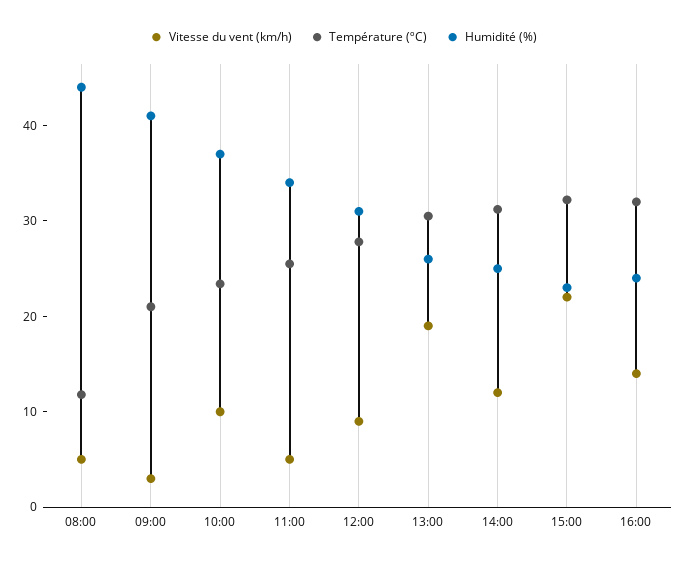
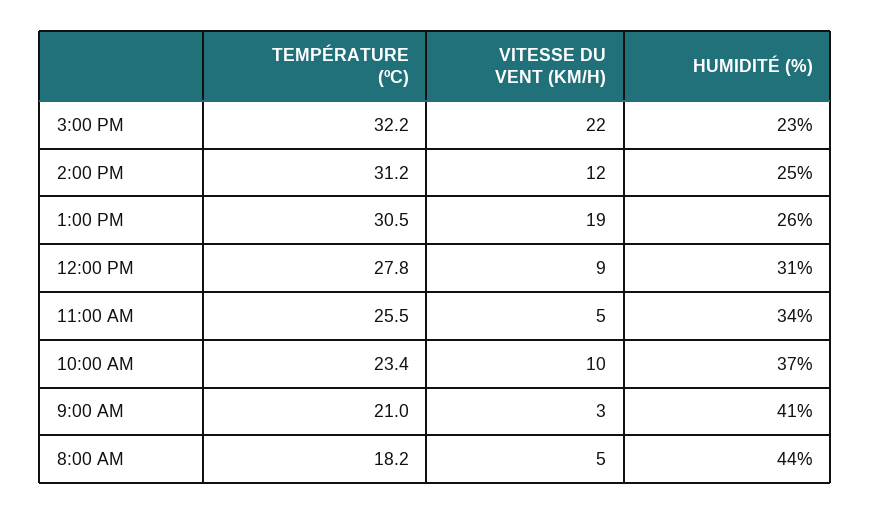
  {
    "Vitesse du vent (km/h)": {
      "08:00": 5,
      "09:00": 3,
      "10:00": 10,
      "11:00": 5,
      "12:00": 9,
      "13:00": 19,
      "14:00": 12,
-     "15:00": 22,
+     "15:00": 22
-     "16:00": 14
    },
    "Température (ºC)": {
-     "08:00": 12,
+     "08:00": 18.2,
      "09:00": 21,
      "10:00": 23.4,
      "11:00": 25.5,
      "12:00": 27.8,
      "13:00": 30.5,
      "14:00": 31.2,
-     "15:00": 32.2,
+     "15:00": 32.2
-     "16:00": 32
    },
    "Humidité (%)": {
      "08:00": 44,
      "09:00": 41,
      "10:00": 37,
      "11:00": 34,
      "12:00": 31,
      "13:00": 26,
      "14:00": 25,
-     "15:00": 23,
+     "15:00": 23
-     "16:00": 24
    }
  }

